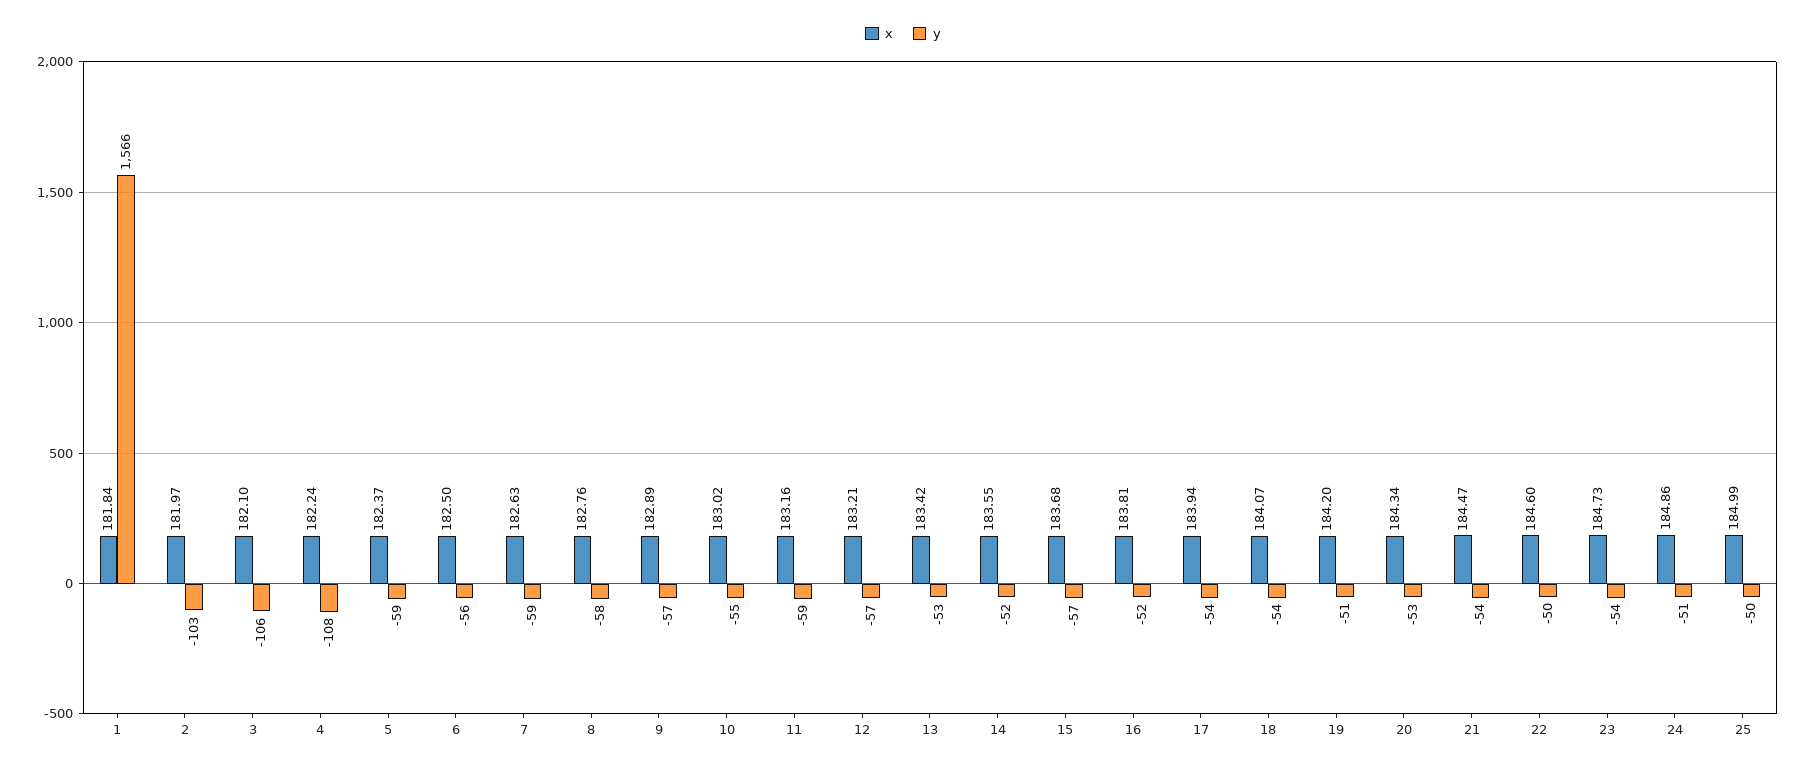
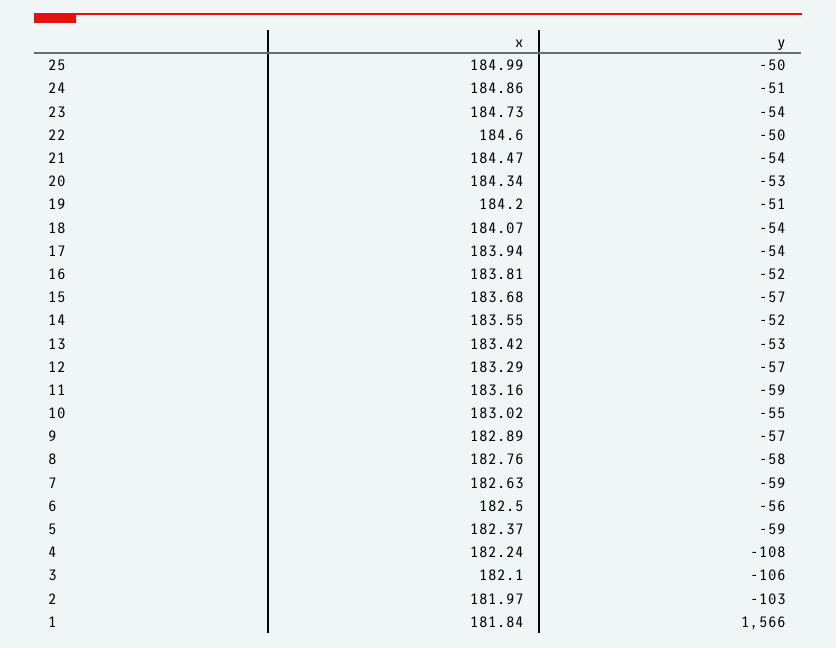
  {
    "x": {
      "1": 181.84,
      "2": 181.97,
      "3": 182.1,
      "4": 182.24,
      "5": 182.37,
      "6": 182.5,
      "7": 182.63,
      "8": 182.76,
      "9": 182.89,
      "10": 183.02,
      "11": 183.16,
-     "12": 183.21,
+     "12": 183.29,
      "13": 183.42,
      "14": 183.55,
      "15": 183.68,
      "16": 183.81,
      "17": 183.94,
      "18": 184.07,
      "19": 184.2,
      "20": 184.34,
      "21": 184.47,
      "22": 184.6,
      "23": 184.73,
      "24": 184.86,
      "25": 184.99
    },
    "y": {
      "1": 1566,
      "2": -103,
      "3": -106,
      "4": -108,
      "5": -59,
      "6": -56,
      "7": -59,
      "8": -58,
      "9": -57,
      "10": -55,
      "11": -59,
      "12": -57,
      "13": -53,
      "14": -52,
      "15": -57,
      "16": -52,
      "17": -54,
      "18": -54,
      "19": -51,
      "20": -53,
      "21": -54,
      "22": -50,
      "23": -54,
      "24": -51,
      "25": -50
    }
  }

